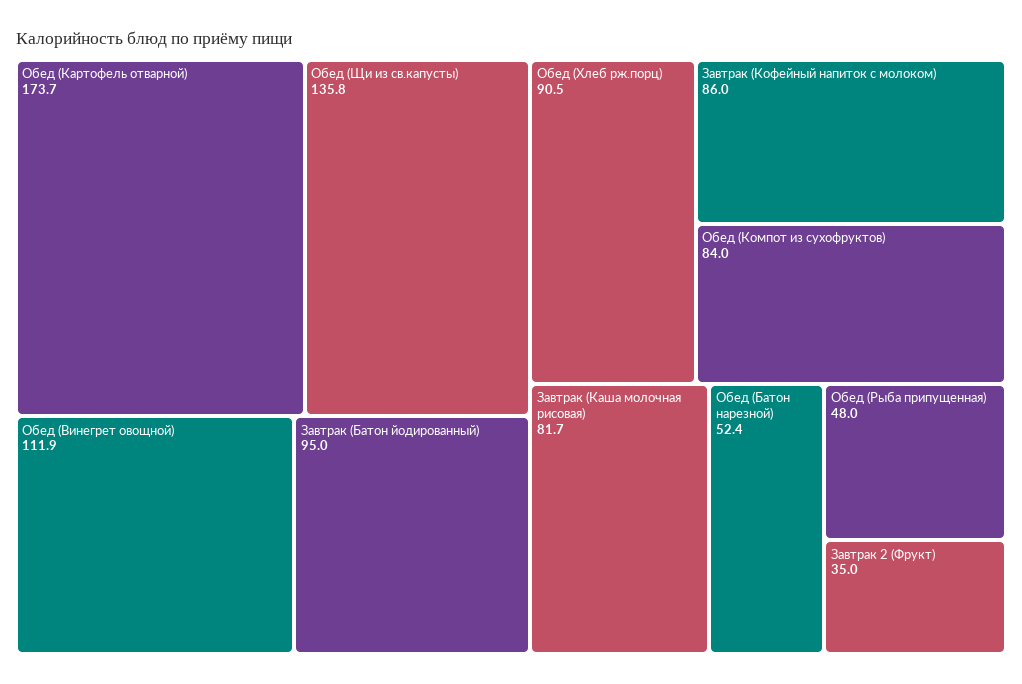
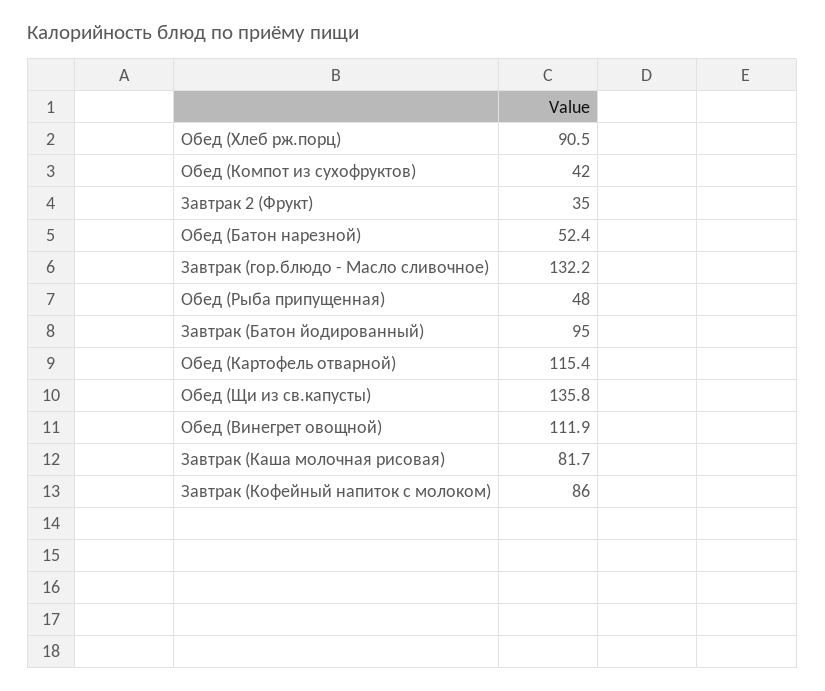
  {
-   "Обед (Картофель отварной)": 173.7,
+   "Обед (Картофель отварной)": 115.4,
    "Обед (Щи из св.капусты)": 135.8,
    "Обед (Винегрет овощной)": 111.9,
    "Завтрак (Батон йодированный)": 95,
    "Обед (Хлеб рж.порц)": 90.5,
    "Завтрак (Кофейный напиток с молоком)": 86,
-   "Обед (Компот из сухофруктов)": 84,
+   "Обед (Компот из сухофруктов)": 42,
    "Завтрак (Каша молочная рисовая)": 81.7,
    "Обед (Батон нарезной)": 52.4,
    "Обед (Рыба припущенная)": 48,
-   "Завтрак 2 (Фрукт)": 35
+   "Завтрак 2 (Фрукт)": 35,
+   "Завтрак (гор.блюдо - Масло сливочное)": 132.2
  }

